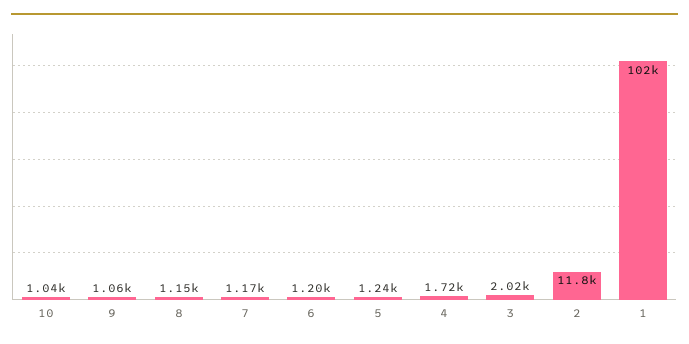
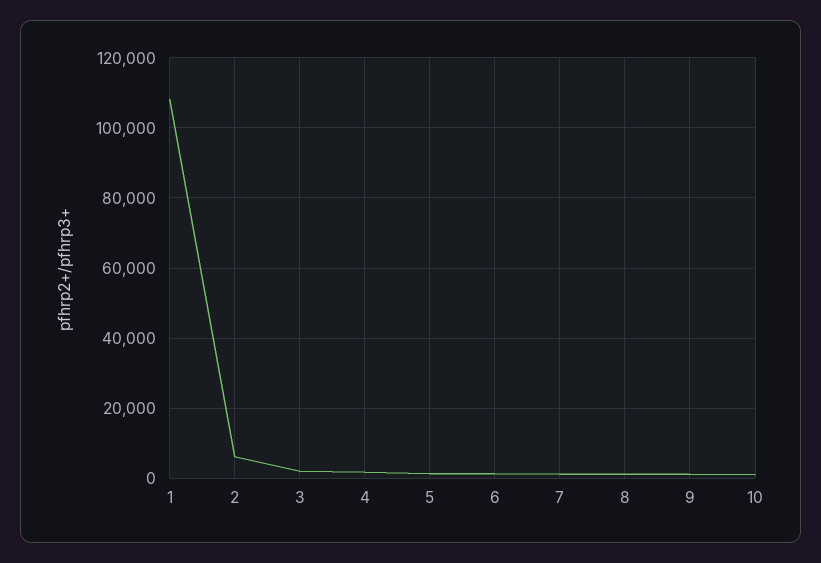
  {
    "10": 1040,
    "9": 1060,
    "8": 1150,
    "7": 1170,
    "6": 1200,
    "5": 1240,
    "4": 1720,
    "3": 2020,
-   "2": 11800,
+   "2": 6000,
-   "1": 102000
+   "1": 108000
  }

